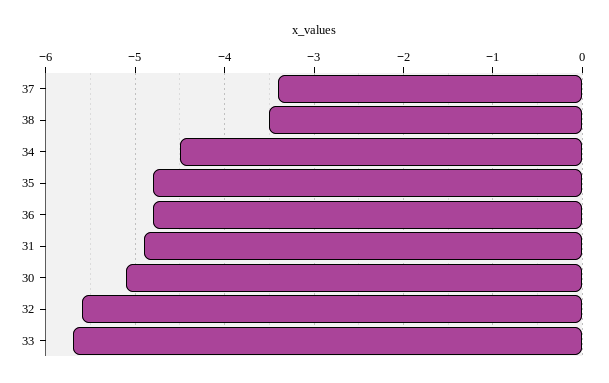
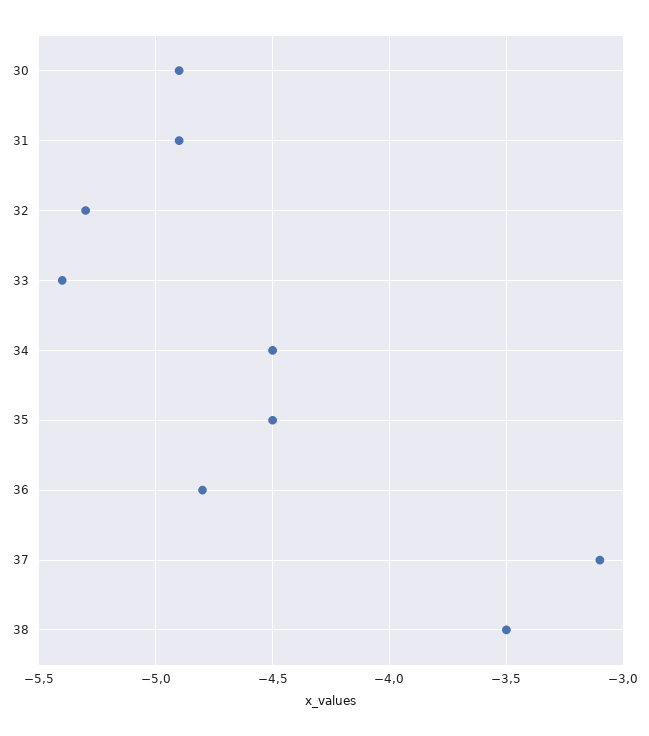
  {
-   "37": -3.4,
+   "37": -3.1,
    "38": -3.5,
    "34": -4.5,
-   "35": -4.8,
+   "35": -4.5,
    "36": -4.8,
    "31": -4.9,
-   "30": -5.1,
+   "30": -4.9,
-   "32": -5.6,
+   "32": -5.3,
-   "33": -5.7
+   "33": -5.4
  }

